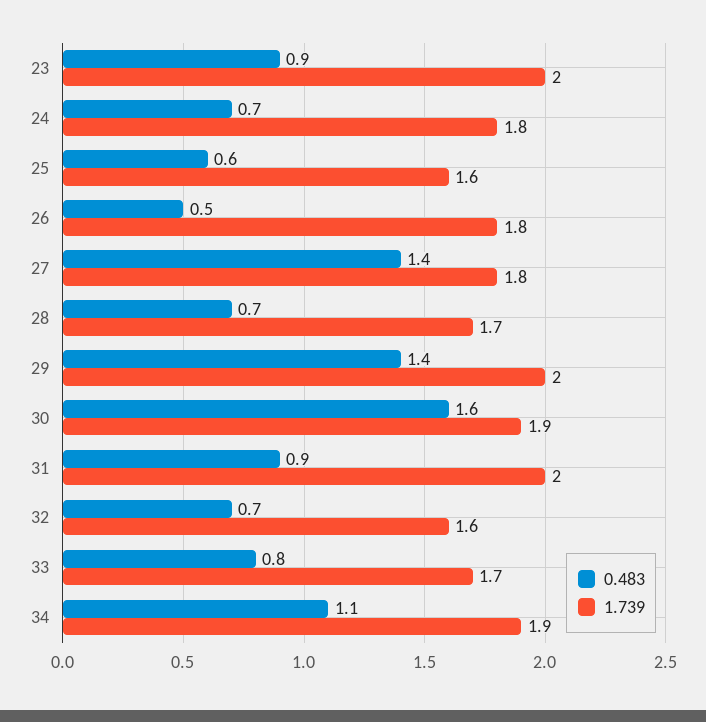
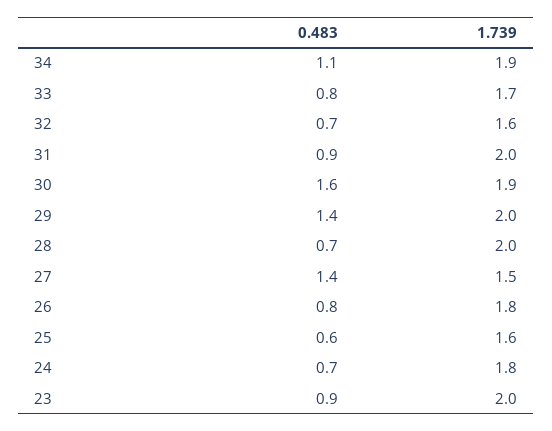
  {
    "0.483": {
      "23": 0.9,
      "24": 0.7,
      "25": 0.6,
-     "26": 0.5,
+     "26": 0.8,
      "27": 1.4,
      "28": 0.7,
      "29": 1.4,
      "30": 1.6,
      "31": 0.9,
      "32": 0.7,
      "33": 0.8,
      "34": 1.1
    },
    "1.739": {
      "23": 2,
      "24": 1.8,
      "25": 1.6,
      "26": 1.8,
-     "27": 1.8,
+     "27": 1.5,
-     "28": 1.7,
+     "28": 2,
      "29": 2,
      "30": 1.9,
      "31": 2,
      "32": 1.6,
      "33": 1.7,
      "34": 1.9
    }
  }

